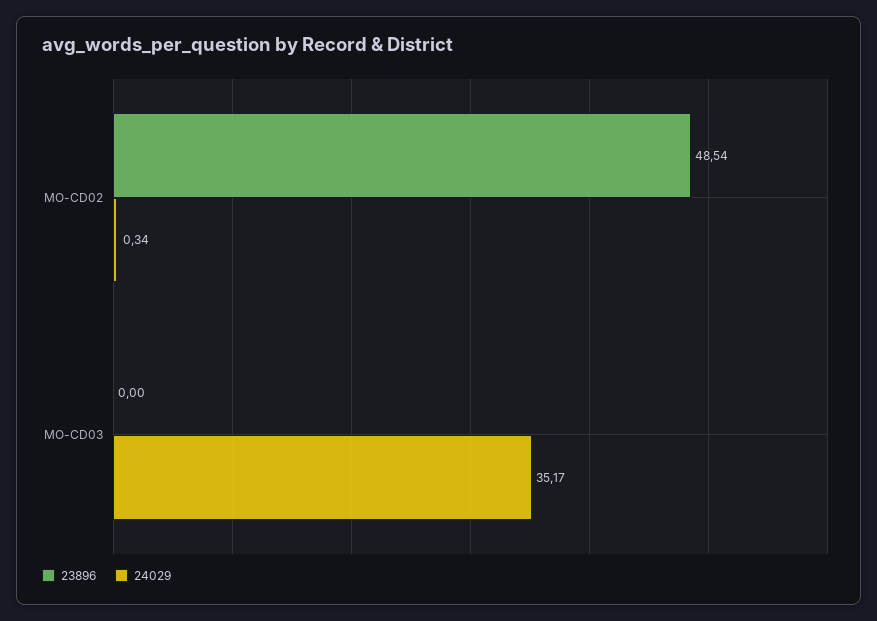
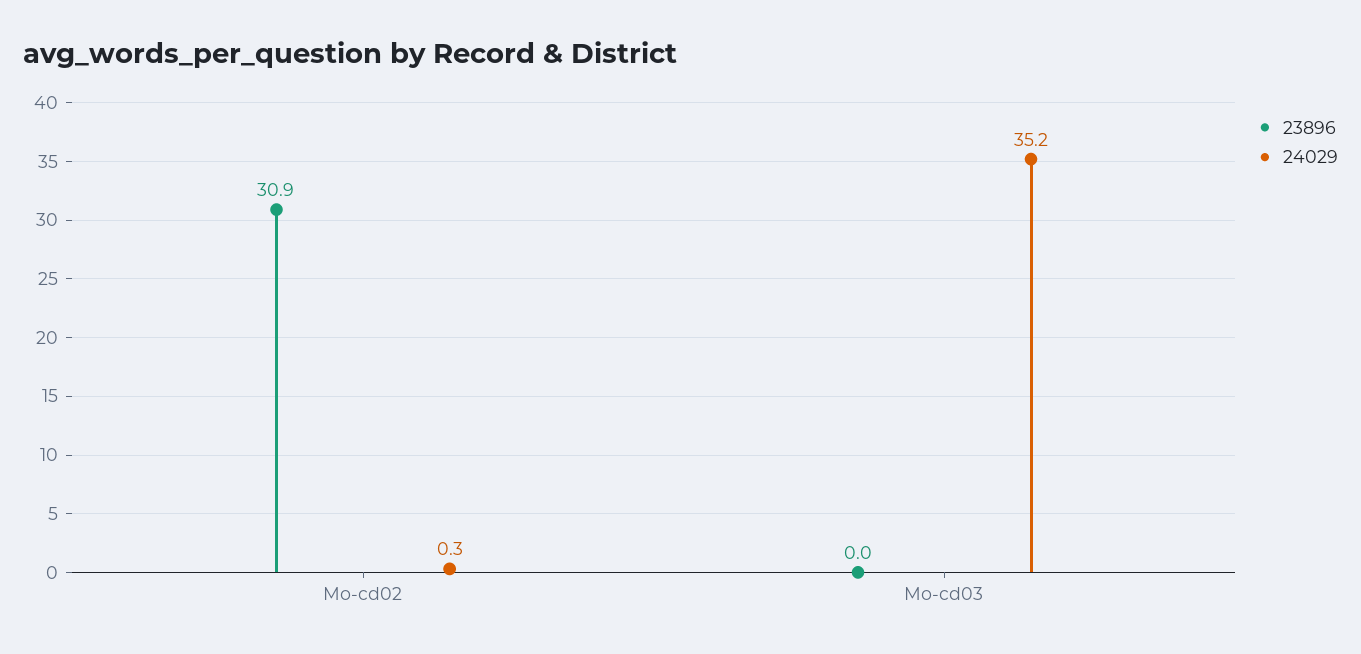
  {
    "23896": {
-     "MO-CD02": 48.54,
+     "MO-CD02": 30.9,
      "MO-CD03": 0
    },
    "24029": {
      "MO-CD02": 0.34,
      "MO-CD03": 35.17
    }
  }

